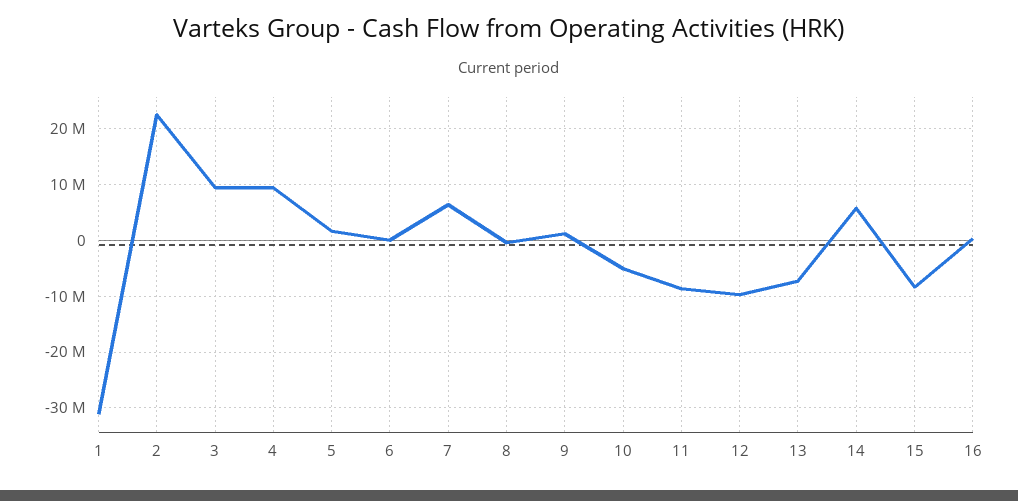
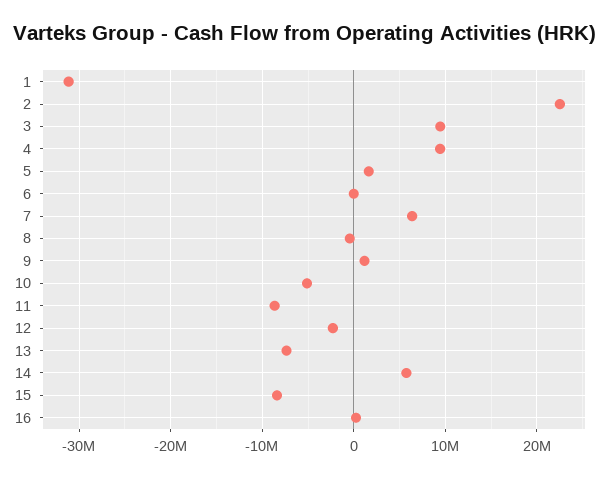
  {
    "1": -31000000,
    "2": 23000000,
    "3": 9000000,
    "4": 9000000,
    "5": 2000000,
    "6": 0,
    "7": 6000000,
    "8": 0,
    "9": 1000000,
    "10": -5000000,
    "11": -9000000,
-   "12": -10000000,
+   "12": -2000000,
    "13": -7000000,
    "14": 6000000,
    "15": -8000000,
    "16": 0
  }

